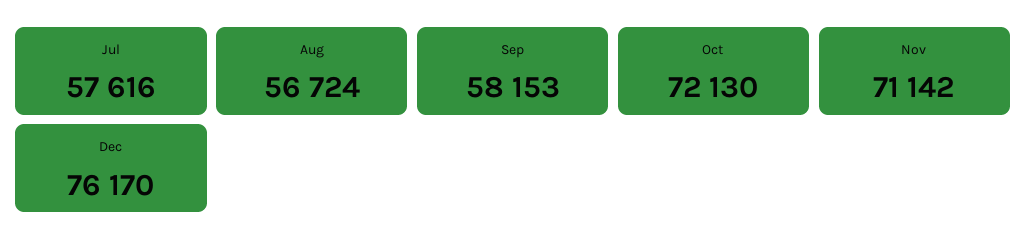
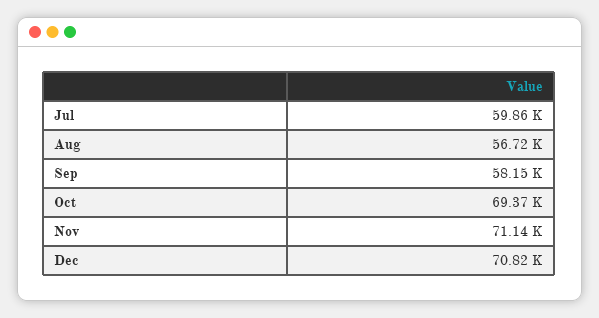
  {
-   "Jul": 57616,
+   "Jul": 59860,
    "Aug": 56724,
    "Sep": 58153,
-   "Oct": 72130,
+   "Oct": 69370,
    "Nov": 71142,
-   "Dec": 76170
+   "Dec": 70820
  }

